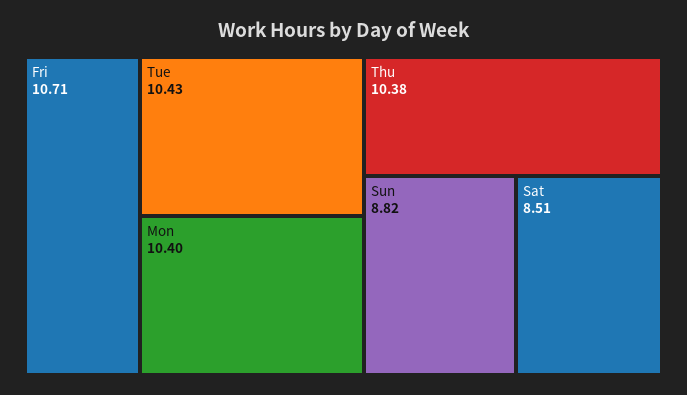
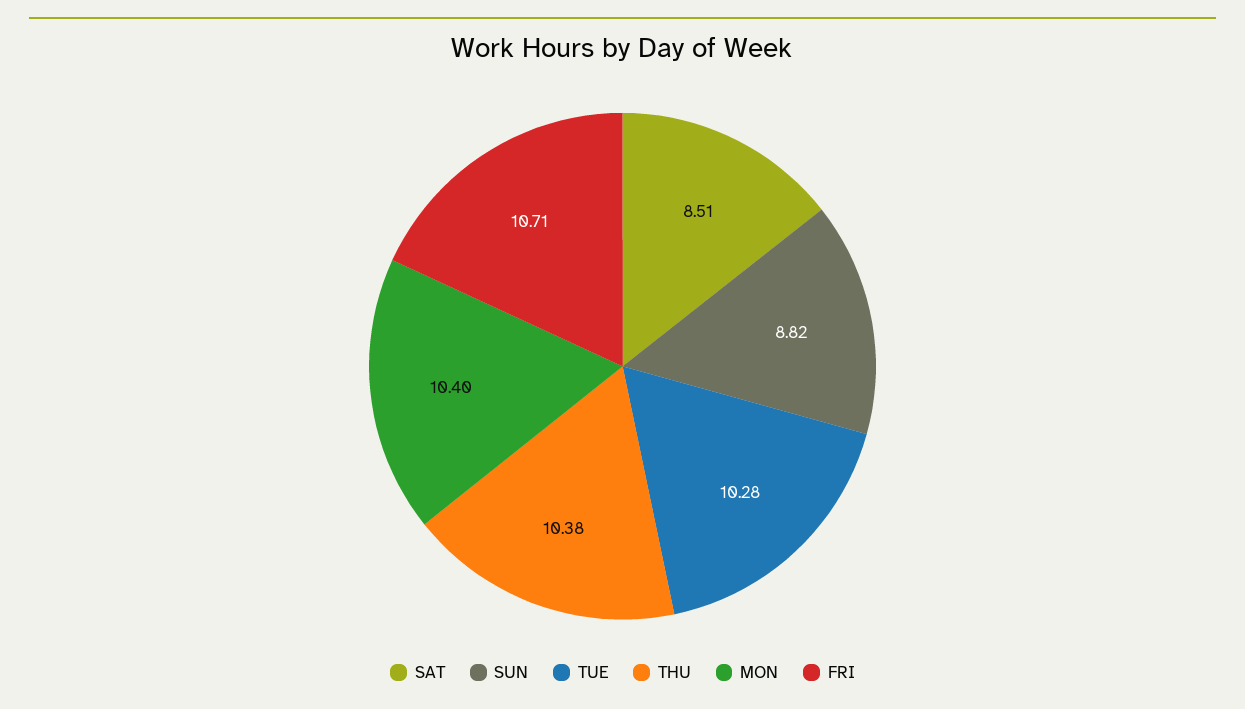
  {
    "Fri": 10.71,
-   "Tue": 10.43,
+   "Tue": 10.28,
    "Mon": 10.4,
    "Thu": 10.38,
    "Sun": 8.82,
    "Sat": 8.51
  }

